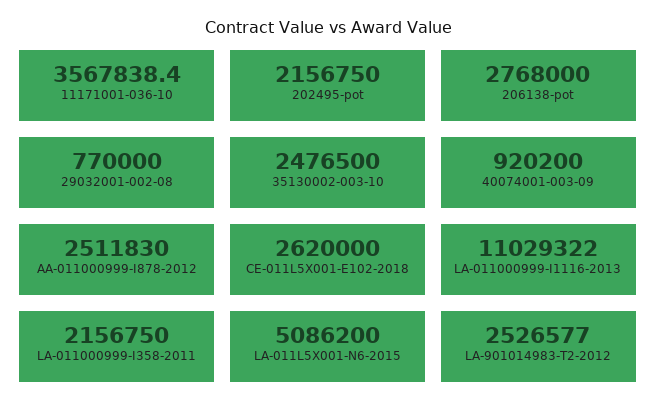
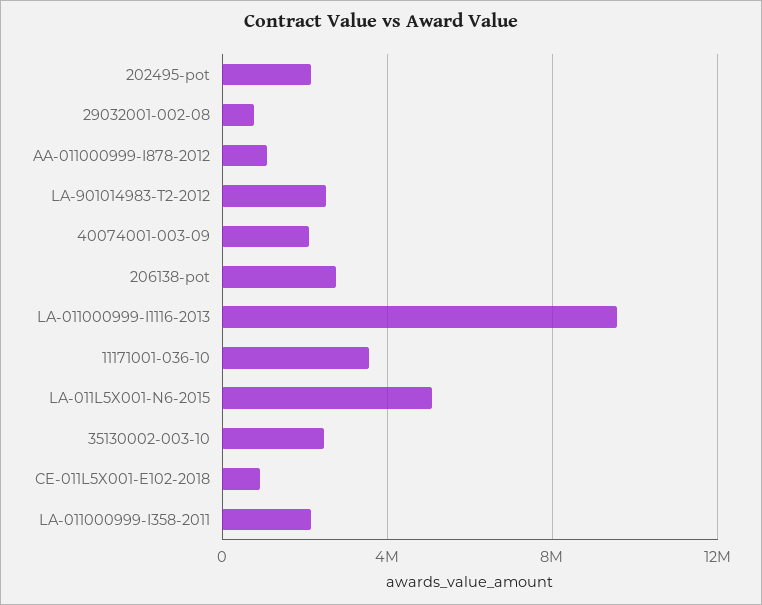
  {
    "11171001-036-10": 3567838.4,
    "202495-pot": 2156750,
    "206138-pot": 2768000,
    "29032001-002-08": 770000,
    "35130002-003-10": 2476500,
-   "40074001-003-09": 920200,
+   "40074001-003-09": 2000000,
-   "AA-011000999-I878-2012": 2511830,
+   "AA-011000999-I878-2012": 1000000,
-   "CE-011L5X001-E102-2018": 2620000,
+   "CE-011L5X001-E102-2018": 1000000,
-   "LA-011000999-I1116-2013": 11029322,
+   "LA-011000999-I1116-2013": 9500000,
    "LA-011000999-I358-2011": 2156750,
    "LA-011L5X001-N6-2015": 5086200,
    "LA-901014983-T2-2012": 2526577
  }

